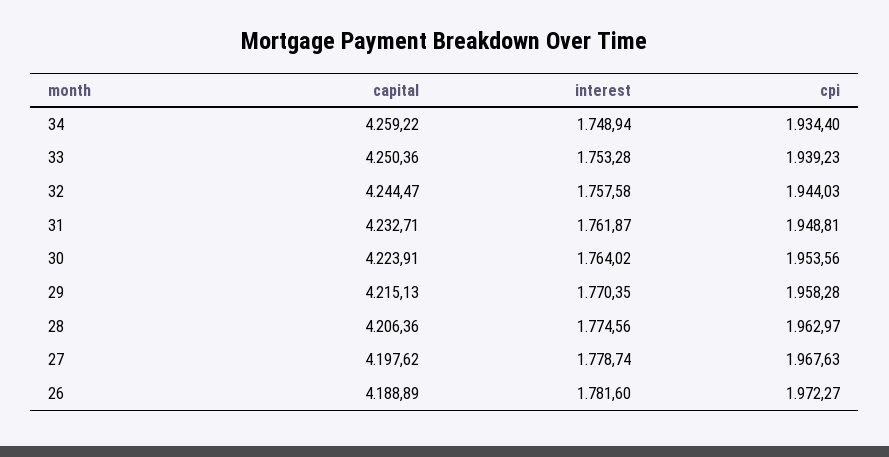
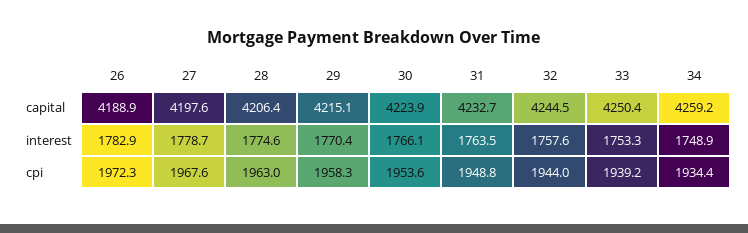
  {
    "capital": {
      "34": 4259.22,
      "33": 4250.36,
      "32": 4244.47,
      "31": 4232.71,
      "30": 4223.91,
      "29": 4215.13,
      "28": 4206.36,
      "27": 4197.62,
      "26": 4188.89
    },
    "interest": {
      "34": 1748.94,
      "33": 1753.28,
      "32": 1757.58,
-     "31": 1761.87,
+     "31": 1763.5,
-     "30": 1764.02,
+     "30": 1766.1,
      "29": 1770.35,
      "28": 1774.56,
      "27": 1778.74,
-     "26": 1781.6
+     "26": 1782.9
    },
    "cpi": {
      "34": 1934.4,
      "33": 1939.23,
      "32": 1944.03,
      "31": 1948.81,
      "30": 1953.56,
      "29": 1958.28,
      "28": 1962.97,
      "27": 1967.63,
      "26": 1972.27
    }
  }

